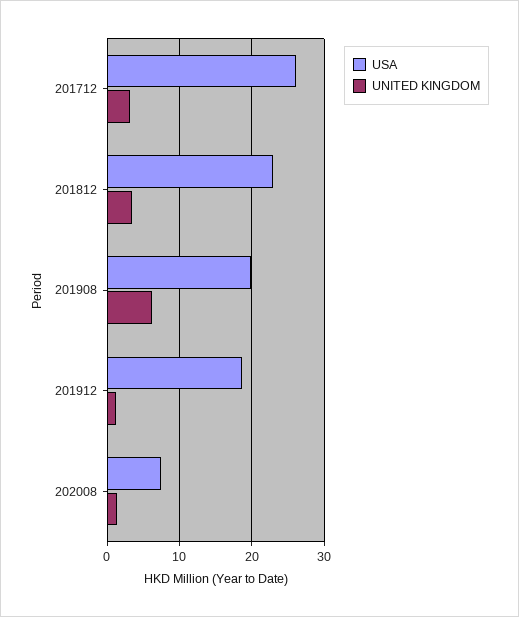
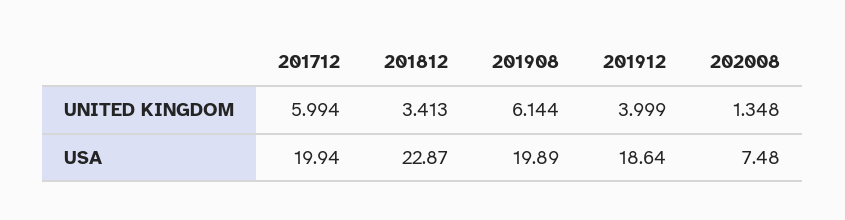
  {
    "USA": {
-     "201712": 26,
+     "201712": 19.94,
      "201812": 22.87,
      "201908": 19.89,
      "201912": 18.64,
      "202008": 7.48
    },
    "UNITED KINGDOM": {
-     "201712": 3,
+     "201712": 5.994,
      "201812": 3.413,
      "201908": 6.144,
-     "201912": 1,
+     "201912": 3.999,
      "202008": 1.348
    }
  }

